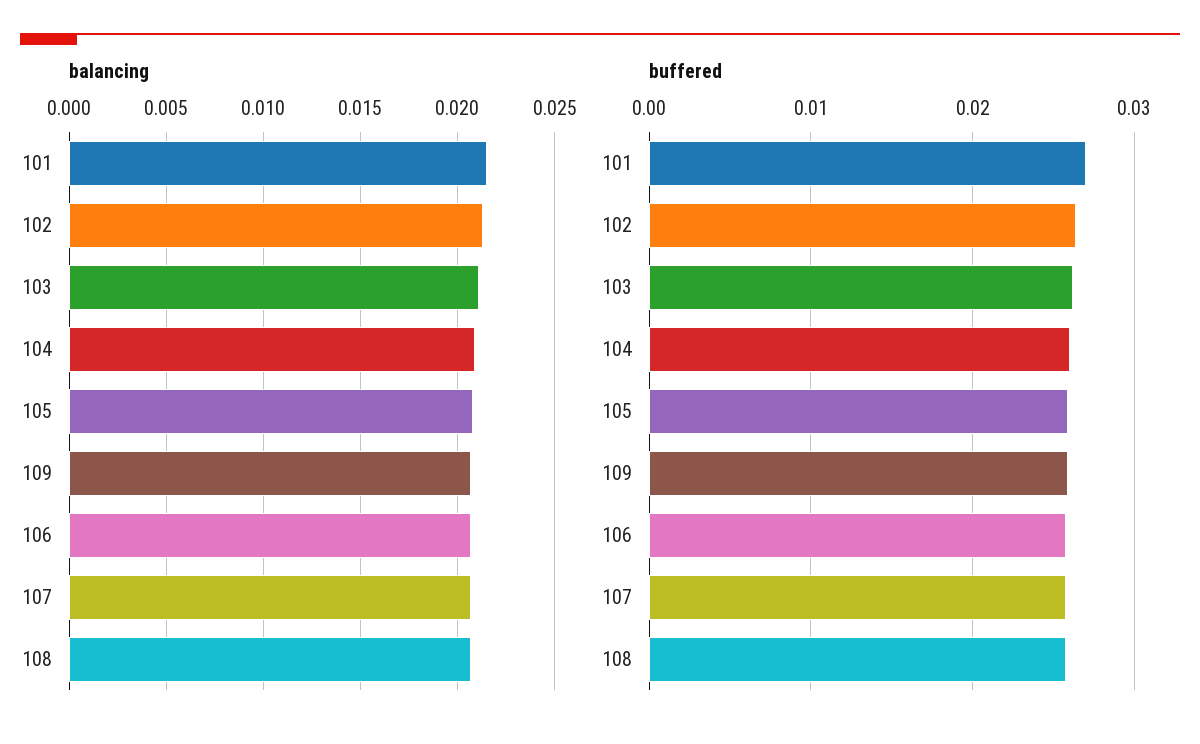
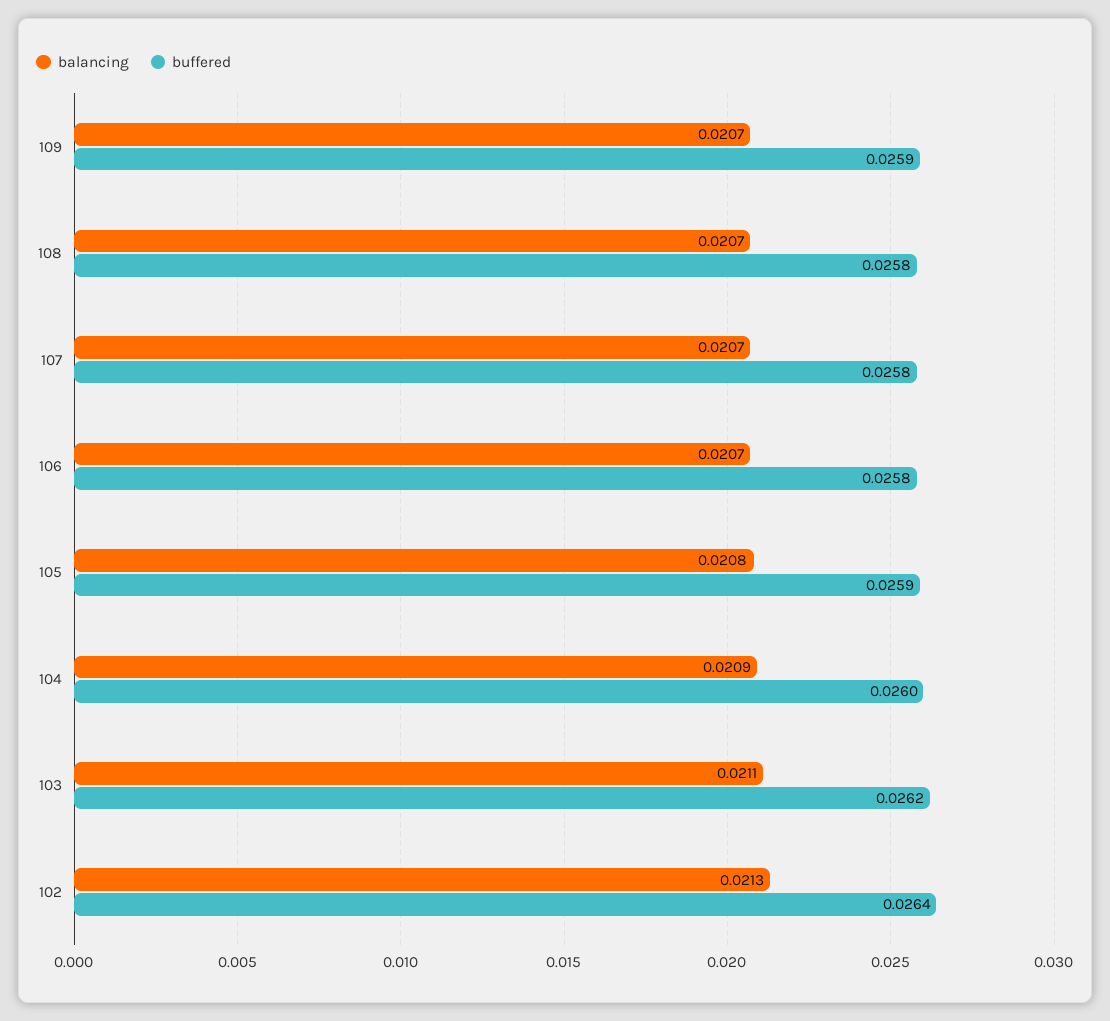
  {
    "balancing": {
-     "101": 0.0215,
      "102": 0.0213,
      "103": 0.0211,
      "104": 0.0209,
      "105": 0.0208,
      "109": 0.0207,
      "106": 0.0207,
      "107": 0.0207,
      "108": 0.0207
    },
    "buffered": {
-     "101": 0.027,
      "102": 0.0264,
      "103": 0.0262,
      "104": 0.026,
      "105": 0.0259,
      "109": 0.0259,
      "106": 0.0258,
      "107": 0.0258,
      "108": 0.0258
    }
  }

